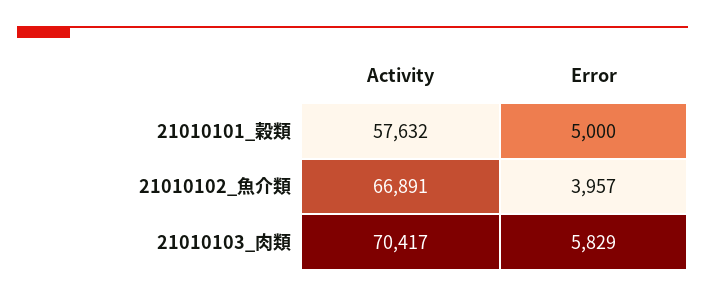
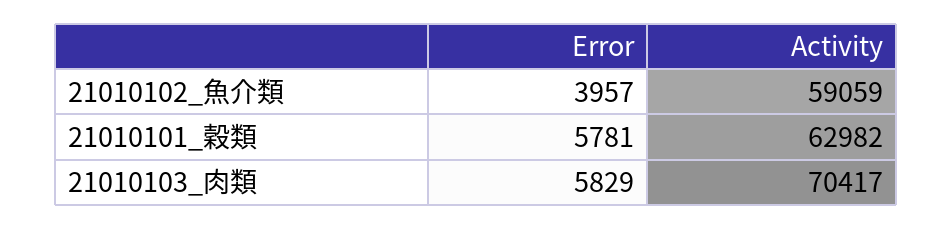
  {
    "Activity": {
-     "21010101_穀類": 57632,
+     "21010101_穀類": 62982,
-     "21010102_魚介類": 66891,
+     "21010102_魚介類": 59059,
      "21010103_肉類": 70417
    },
    "Error": {
-     "21010101_穀類": 5000,
+     "21010101_穀類": 5781,
      "21010102_魚介類": 3957,
      "21010103_肉類": 5829
    }
  }

